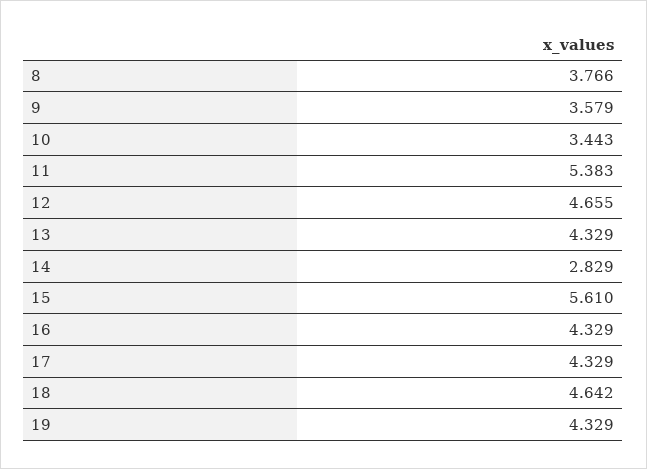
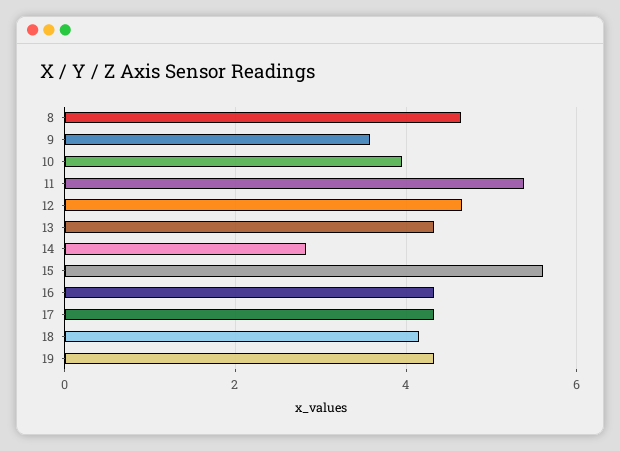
  {
-   "8": 3.766,
+   "8": 4.6,
    "9": 3.579,
-   "10": 3.443,
+   "10": 4,
    "11": 5.383,
    "12": 4.655,
    "13": 4.329,
    "14": 2.829,
    "15": 5.61,
    "16": 4.329,
    "17": 4.329,
-   "18": 4.642,
+   "18": 4.2,
    "19": 4.329
  }

